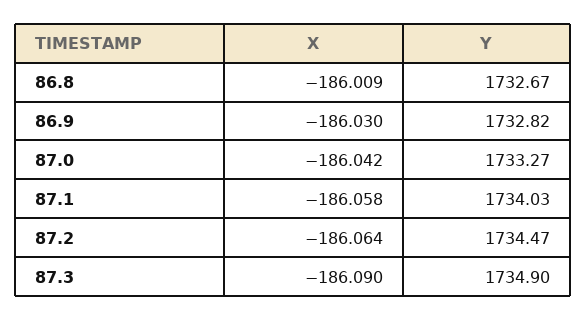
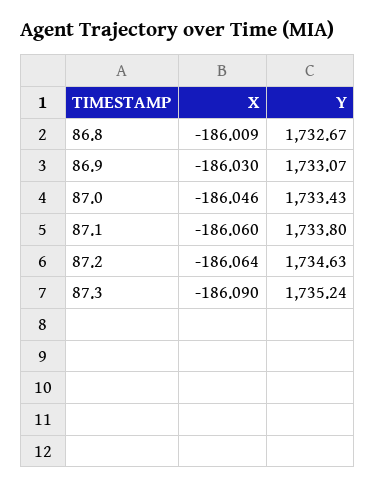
  {
    "X": {
      "86.8": -186.009,
      "86.9": -186.03,
-     "87.0": -186.042,
+     "87.0": -186.046,
-     "87.1": -186.058,
+     "87.1": -186.06,
      "87.2": -186.064,
      "87.3": -186.09
    },
    "Y": {
      "86.8": 1732.67,
-     "86.9": 1732.82,
+     "86.9": 1733.07,
-     "87.0": 1733.27,
+     "87.0": 1733.43,
-     "87.1": 1734.03,
+     "87.1": 1733.8,
-     "87.2": 1734.47,
+     "87.2": 1734.63,
-     "87.3": 1734.9
+     "87.3": 1735.24
    }
  }

